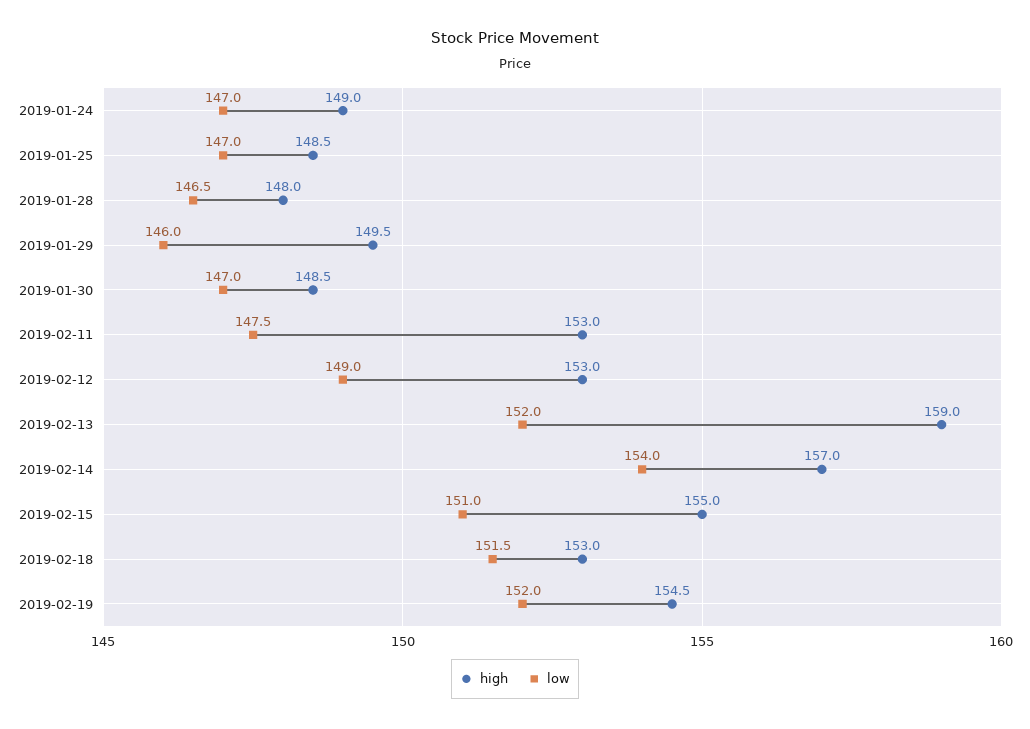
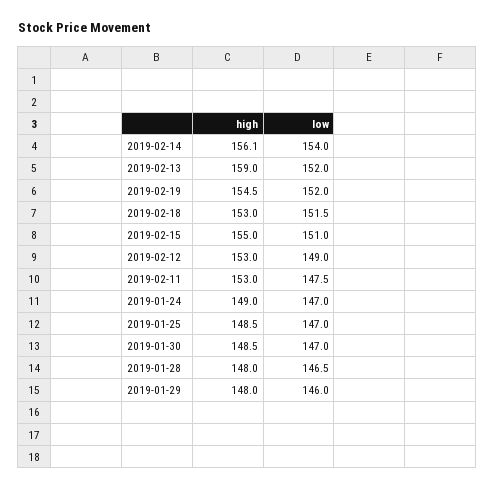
  {
    "high": {
      "2019-01-24": 149,
      "2019-01-25": 148.5,
      "2019-01-28": 148,
-     "2019-01-29": 149.5,
+     "2019-01-29": 148,
      "2019-01-30": 148.5,
      "2019-02-11": 153,
      "2019-02-12": 153,
      "2019-02-13": 159,
-     "2019-02-14": 157,
+     "2019-02-14": 156.1,
      "2019-02-15": 155,
      "2019-02-18": 153,
      "2019-02-19": 154.5
    },
    "low": {
      "2019-01-24": 147,
      "2019-01-25": 147,
      "2019-01-28": 146.5,
      "2019-01-29": 146,
      "2019-01-30": 147,
      "2019-02-11": 147.5,
      "2019-02-12": 149,
      "2019-02-13": 152,
      "2019-02-14": 154,
      "2019-02-15": 151,
      "2019-02-18": 151.5,
      "2019-02-19": 152
    }
  }

